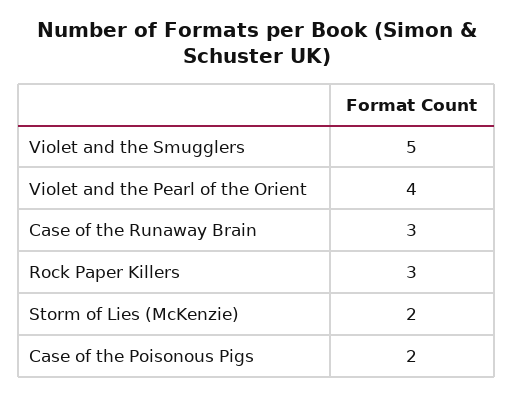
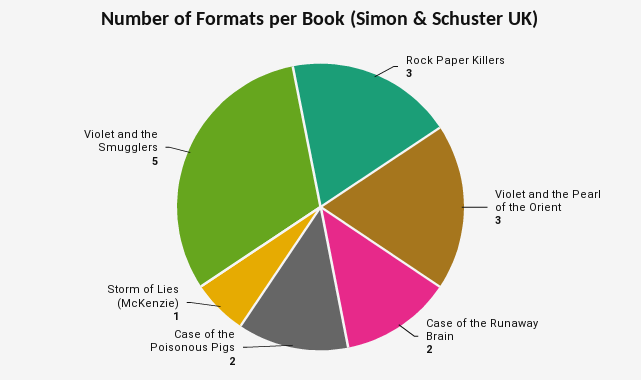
  {
    "Violet and the Smugglers": 5,
-   "Violet and the Pearl of the Orient": 4,
+   "Violet and the Pearl of the Orient": 3,
-   "Case of the Runaway Brain": 3,
+   "Case of the Runaway Brain": 2,
    "Rock Paper Killers": 3,
-   "Storm of Lies (McKenzie)": 2,
+   "Storm of Lies (McKenzie)": 1,
    "Case of the Poisonous Pigs": 2
  }

